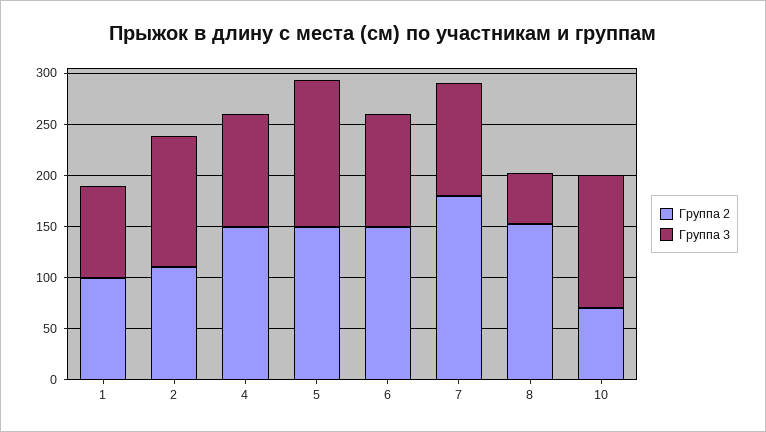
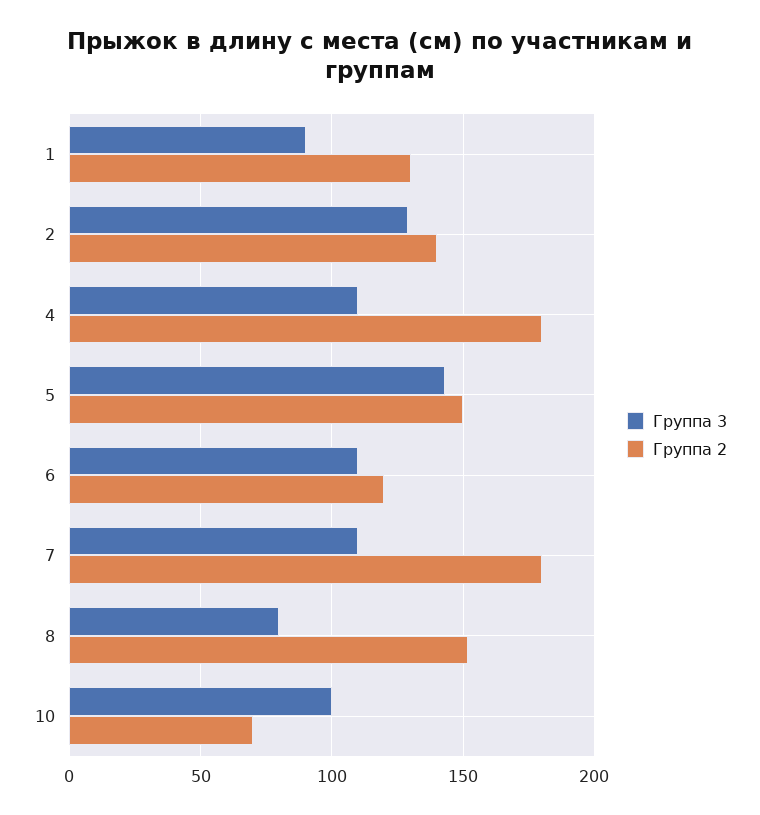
  {
    "Группа 2": {
-     "1": 100,
+     "1": 130,
-     "2": 110,
+     "2": 140,
-     "4": 150,
+     "4": 180,
      "5": 150,
-     "6": 150,
+     "6": 120,
      "7": 180,
      "8": 150,
      "10": 70
    },
    "Группа 3": {
      "1": 90,
      "2": 130,
      "4": 110,
      "5": 145,
      "6": 110,
      "7": 110,
-     "8": 50,
+     "8": 80,
-     "10": 130
+     "10": 100
    }
  }

